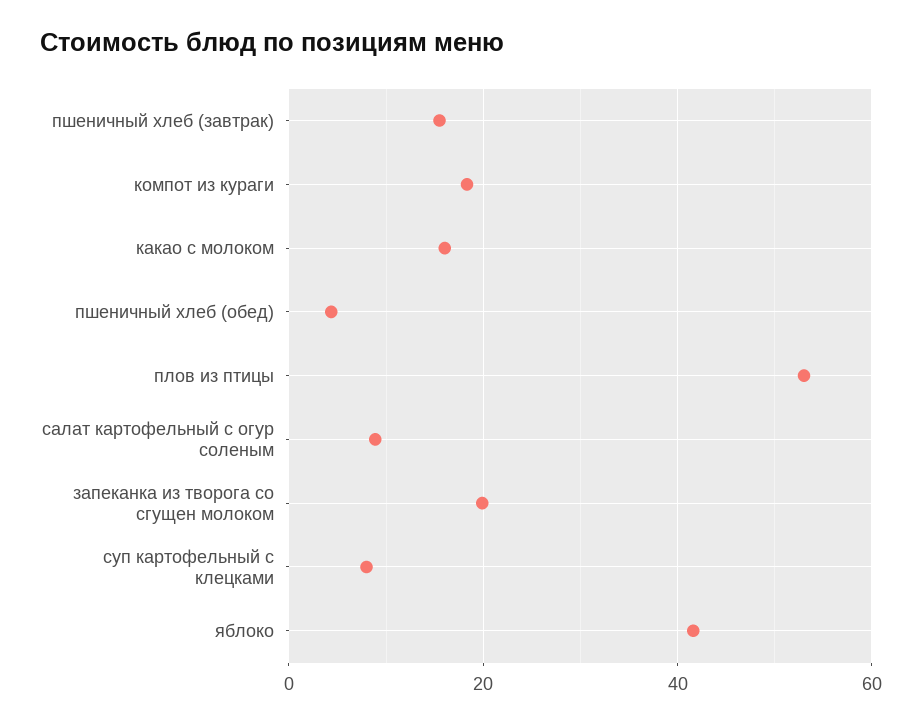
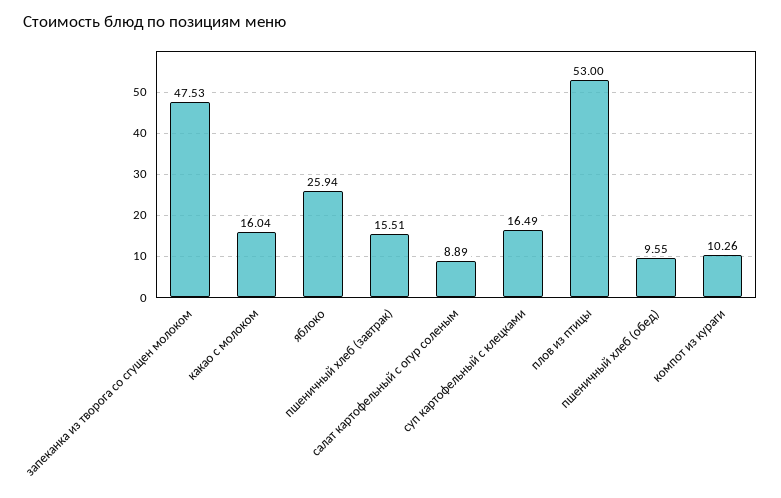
  {
    "пшеничный хлеб (завтрак)": 15.51,
-   "компот из кураги": 18,
+   "компот из кураги": 10.26,
    "какао с молоком": 16.04,
-   "пшеничный хлеб (обед)": 4,
+   "пшеничный хлеб (обед)": 9.55,
    "плов из птицы": 53,
    "салат картофельный с огур соленым": 8.89,
-   "запеканка из творога со сгущен молоком": 20,
+   "запеканка из творога со сгущен молоком": 47.53,
-   "суп картофельный с клецками": 8,
+   "суп картофельный с клецками": 16.49,
-   "яблоко": 42
+   "яблоко": 25.94
  }

